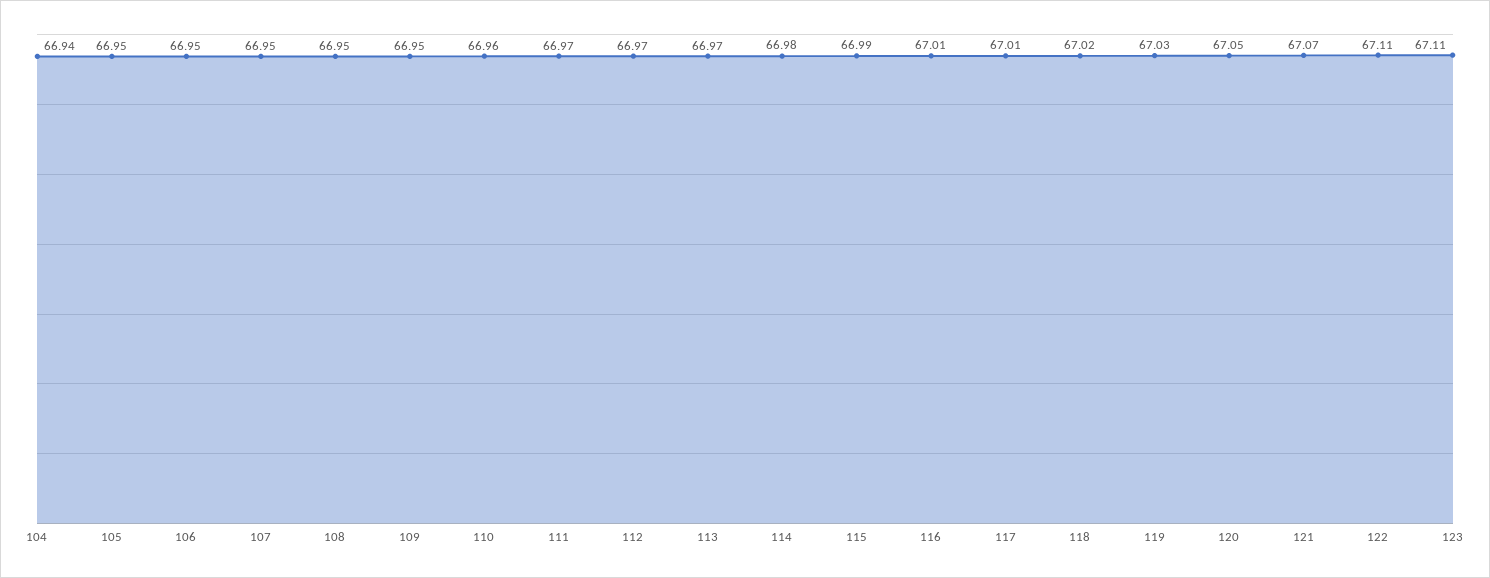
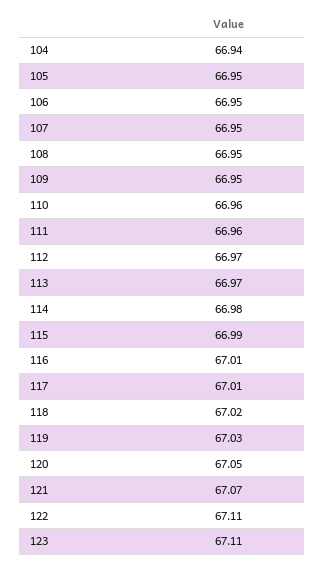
  {
    "104": 66.94,
    "105": 66.95,
    "106": 66.95,
    "107": 66.95,
    "108": 66.95,
    "109": 66.95,
    "110": 66.96,
-   "111": 66.97,
+   "111": 66.96,
    "112": 66.97,
    "113": 66.97,
    "114": 66.98,
    "115": 66.99,
    "116": 67.01,
    "117": 67.01,
    "118": 67.02,
    "119": 67.03,
    "120": 67.05,
    "121": 67.07,
    "122": 67.11,
    "123": 67.11
  }

